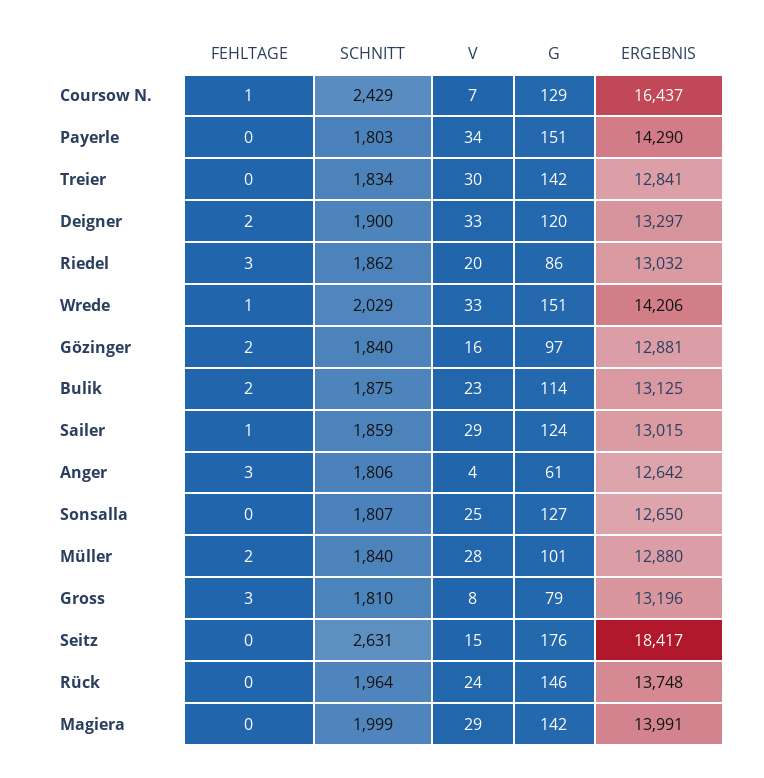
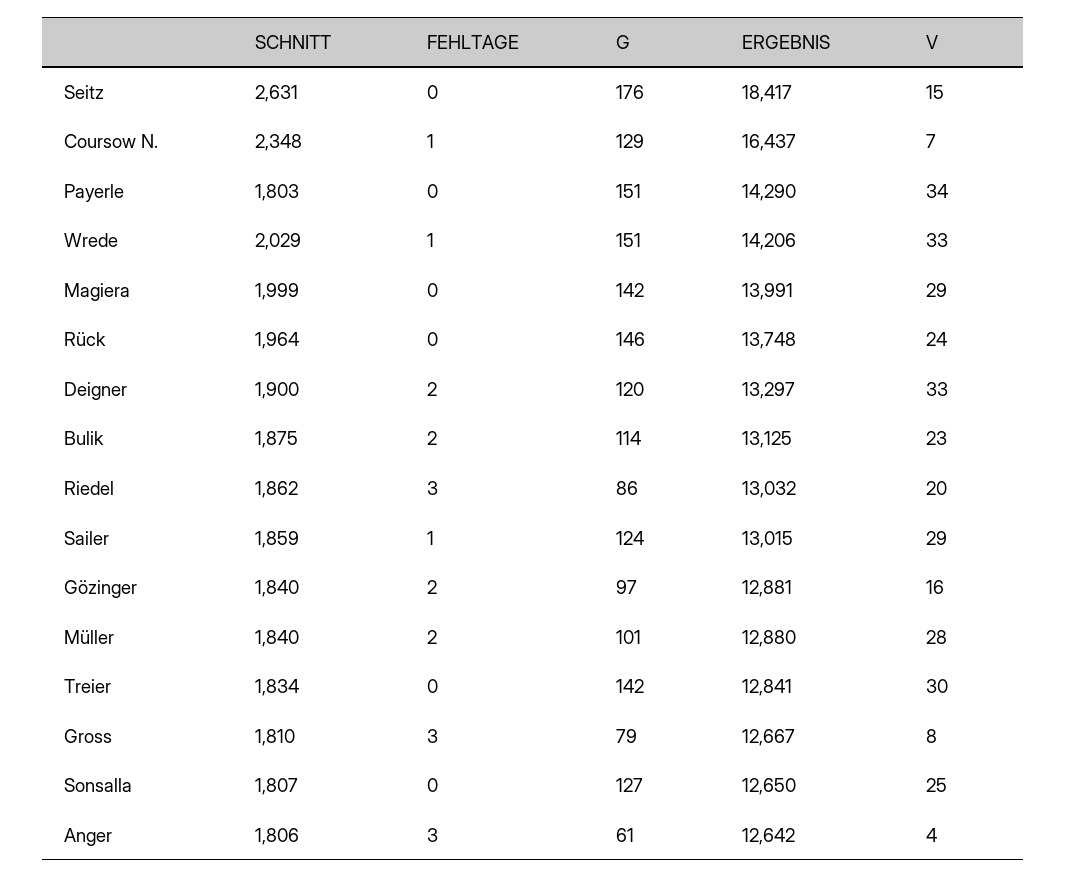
  {
    "FEHLTAGE": {
      "Coursow N.": 1,
      "Payerle": 0,
      "Treier": 0,
      "Deigner": 2,
      "Riedel": 3,
      "Wrede": 1,
      "Gözinger": 2,
      "Bulik": 2,
      "Sailer": 1,
      "Anger": 3,
      "Sonsalla": 0,
      "Müller": 2,
      "Gross": 3,
      "Seitz": 0,
      "Rück": 0,
      "Magiera": 0
    },
    "SCHNITT": {
-     "Coursow N.": 2429,
+     "Coursow N.": 2348,
      "Payerle": 1803,
      "Treier": 1834,
      "Deigner": 1900,
      "Riedel": 1862,
      "Wrede": 2029,
      "Gözinger": 1840,
      "Bulik": 1875,
      "Sailer": 1859,
      "Anger": 1806,
      "Sonsalla": 1807,
      "Müller": 1840,
      "Gross": 1810,
      "Seitz": 2631,
      "Rück": 1964,
      "Magiera": 1999
    },
    "V": {
      "Coursow N.": 7,
      "Payerle": 34,
      "Treier": 30,
      "Deigner": 33,
      "Riedel": 20,
      "Wrede": 33,
      "Gözinger": 16,
      "Bulik": 23,
      "Sailer": 29,
      "Anger": 4,
      "Sonsalla": 25,
      "Müller": 28,
      "Gross": 8,
      "Seitz": 15,
      "Rück": 24,
      "Magiera": 29
    },
    "G": {
      "Coursow N.": 129,
      "Payerle": 151,
      "Treier": 142,
      "Deigner": 120,
      "Riedel": 86,
      "Wrede": 151,
      "Gözinger": 97,
      "Bulik": 114,
      "Sailer": 124,
      "Anger": 61,
      "Sonsalla": 127,
      "Müller": 101,
      "Gross": 79,
      "Seitz": 176,
      "Rück": 146,
      "Magiera": 142
    },
    "ERGEBNIS": {
      "Coursow N.": 16437,
      "Payerle": 14290,
      "Treier": 12841,
      "Deigner": 13297,
      "Riedel": 13032,
      "Wrede": 14206,
      "Gözinger": 12881,
      "Bulik": 13125,
      "Sailer": 13015,
      "Anger": 12642,
      "Sonsalla": 12650,
      "Müller": 12880,
-     "Gross": 13196,
+     "Gross": 12667,
      "Seitz": 18417,
      "Rück": 13748,
      "Magiera": 13991
    }
  }

